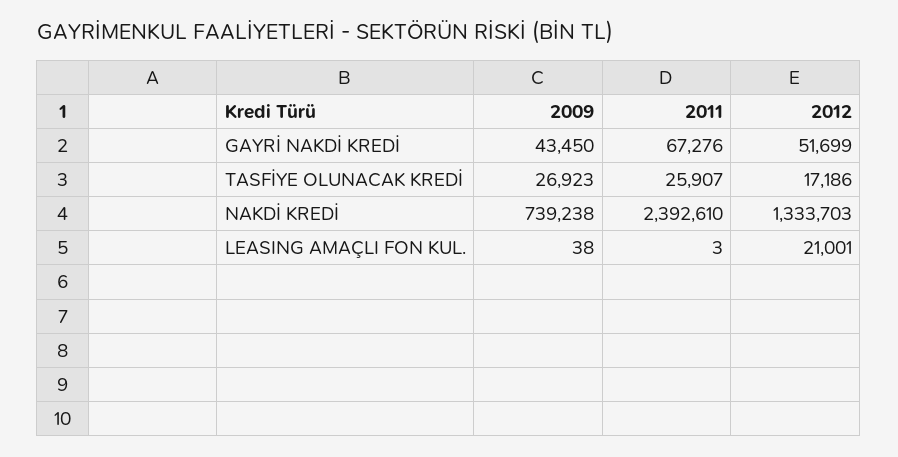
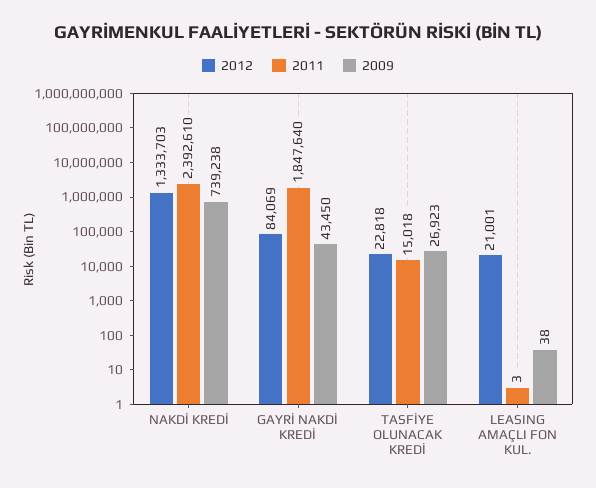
  {
    "2009": {
      "GAYRİ NAKDİ KREDİ": 43450,
      "TASFİYE OLUNACAK KREDİ": 26923,
      "NAKDİ KREDİ": 739238,
      "LEASING AMAÇLI FON KUL.": 38
    },
    "2011": {
-     "GAYRİ NAKDİ KREDİ": 67276,
+     "GAYRİ NAKDİ KREDİ": 1847640,
-     "TASFİYE OLUNACAK KREDİ": 25907,
+     "TASFİYE OLUNACAK KREDİ": 15018,
      "NAKDİ KREDİ": 2392610,
      "LEASING AMAÇLI FON KUL.": 3
    },
    "2012": {
-     "GAYRİ NAKDİ KREDİ": 51699,
+     "GAYRİ NAKDİ KREDİ": 84069,
-     "TASFİYE OLUNACAK KREDİ": 17186,
+     "TASFİYE OLUNACAK KREDİ": 22818,
      "NAKDİ KREDİ": 1333703,
      "LEASING AMAÇLI FON KUL.": 21001
    }
  }

